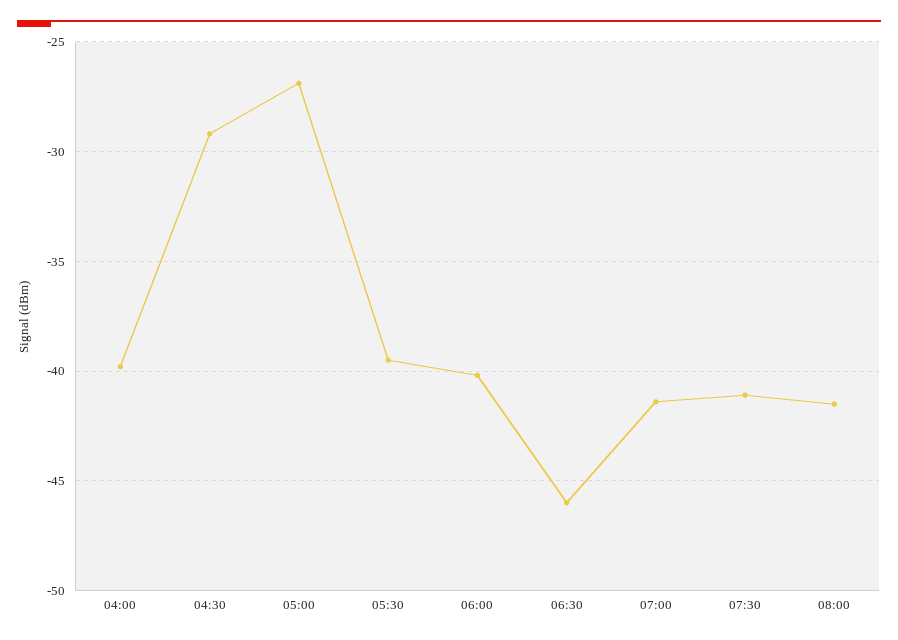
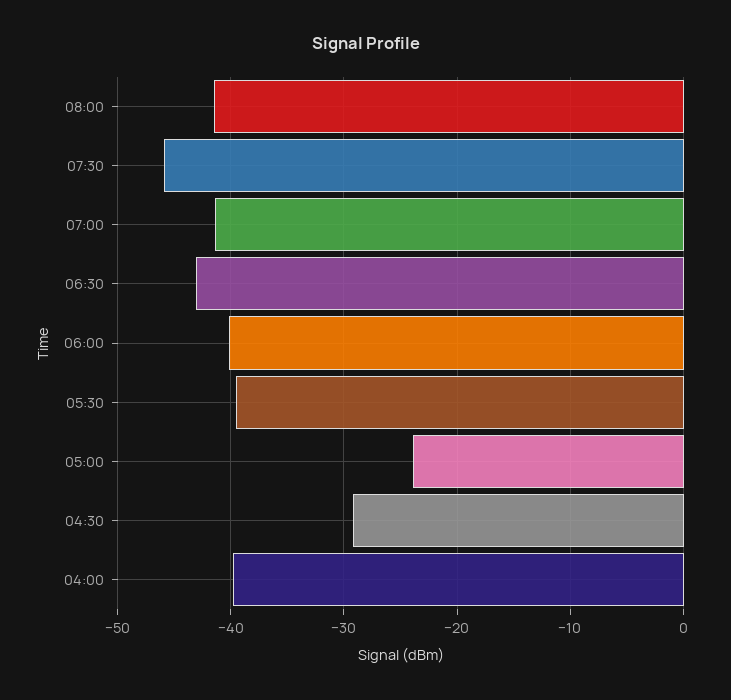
  {
    "04:00": -40,
    "04:30": -29,
-   "05:00": -27,
+   "05:00": -24,
    "05:30": -39.5,
    "06:00": -40,
-   "06:30": -46,
+   "06:30": -43,
    "07:00": -41.5,
-   "07:30": -41,
+   "07:30": -46,
    "08:00": -41.5
  }

